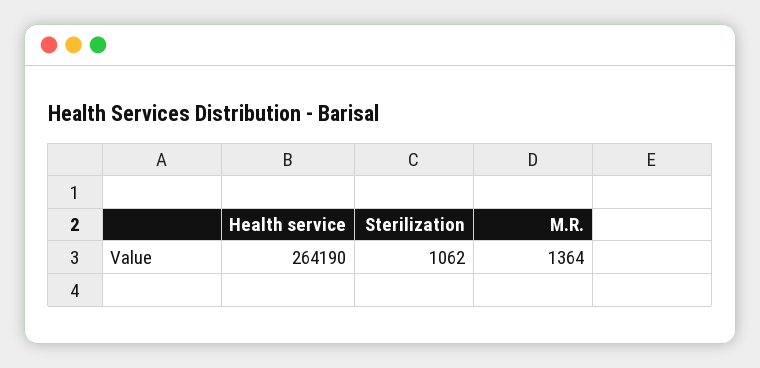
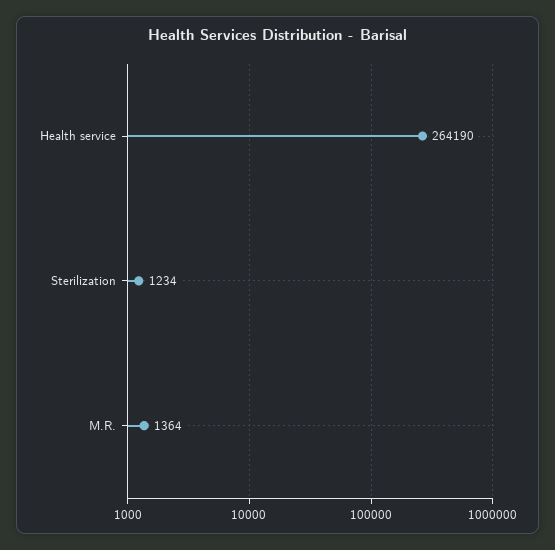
  {
    "Health service": 264190,
-   "Sterilization": 1062,
+   "Sterilization": 1234,
    "M.R.": 1364
  }

